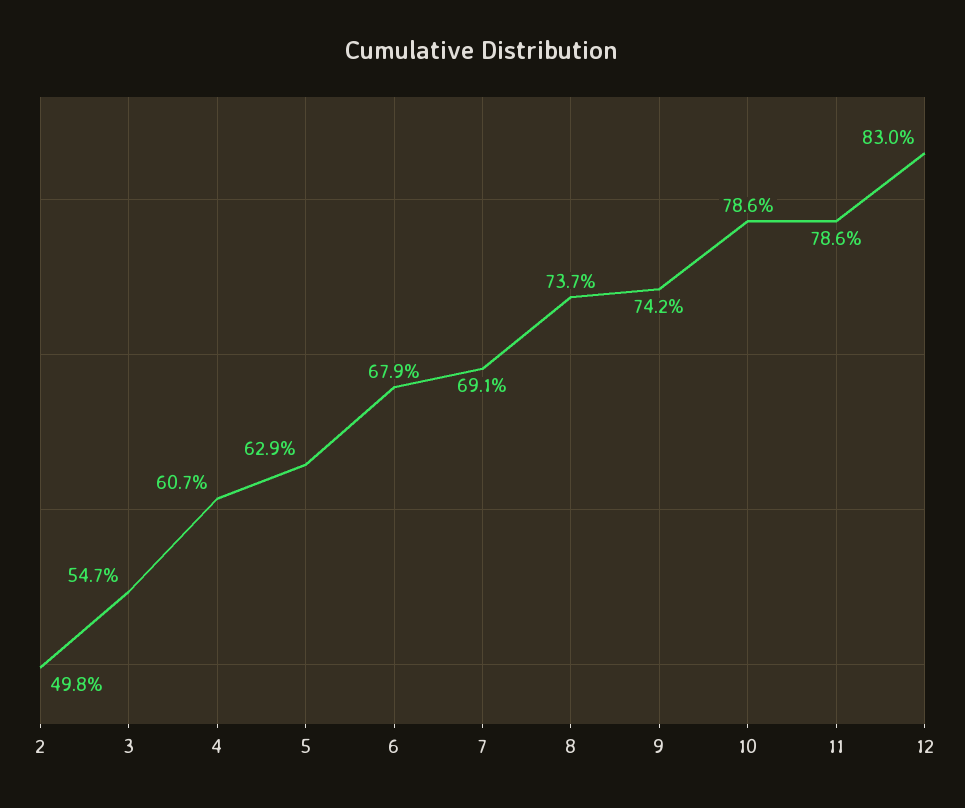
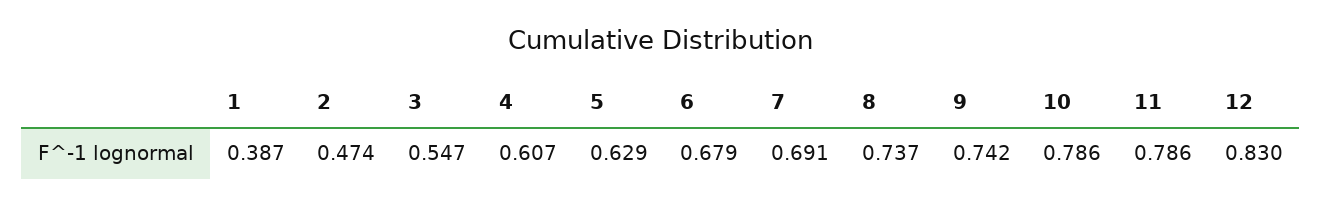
  {
-   "2": 0.498,
+   "2": 0.474,
    "3": 0.547,
    "4": 0.607,
    "5": 0.629,
    "6": 0.679,
    "7": 0.691,
    "8": 0.737,
    "9": 0.742,
    "10": 0.786,
    "11": 0.786,
-   "12": 0.83
+   "12": 0.83,
+   "1": 0.387
  }

